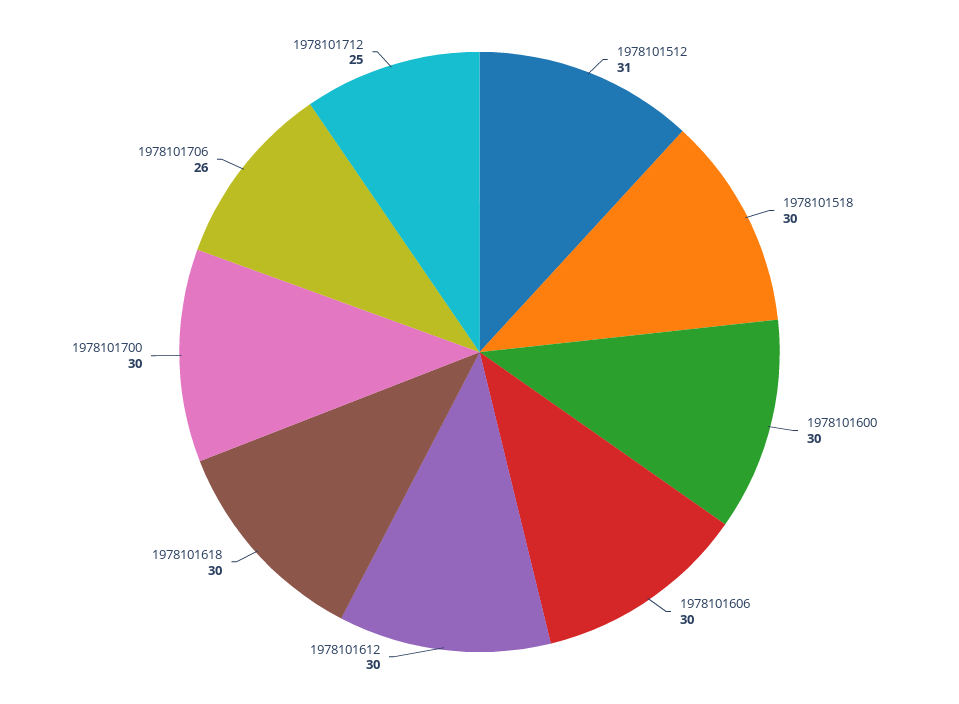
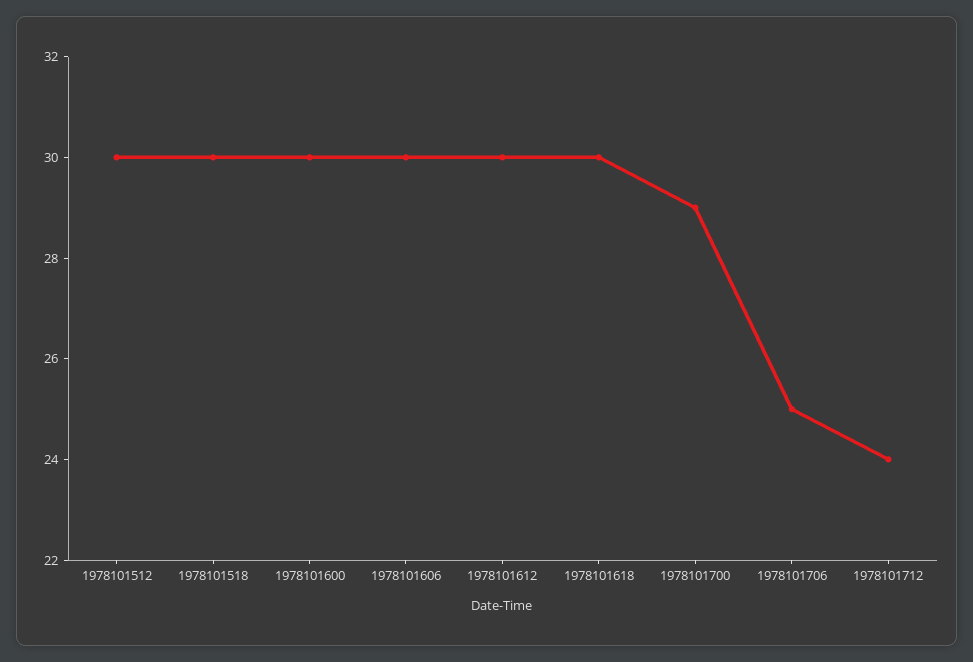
  {
-   "1978101512": 31,
+   "1978101512": 30,
    "1978101518": 30,
    "1978101600": 30,
    "1978101606": 30,
    "1978101612": 30,
    "1978101618": 30,
-   "1978101700": 30,
+   "1978101700": 29,
-   "1978101706": 26,
+   "1978101706": 25,
-   "1978101712": 25
+   "1978101712": 24
  }

